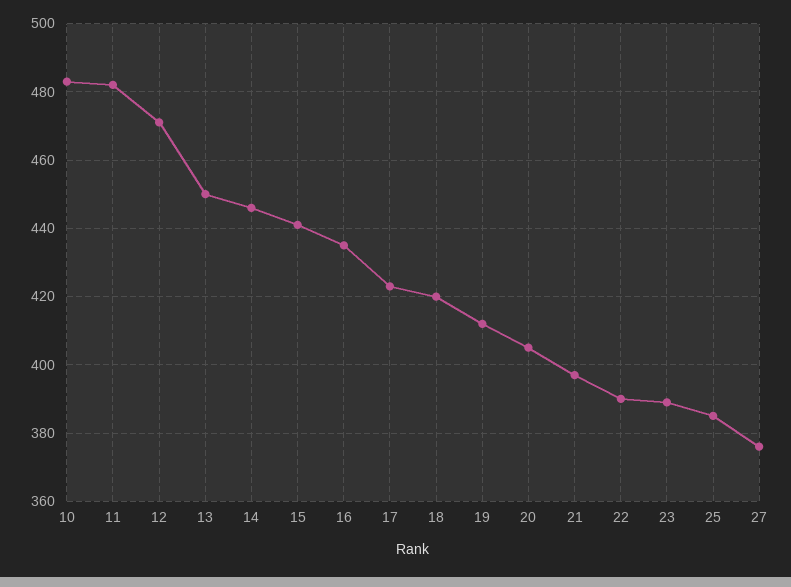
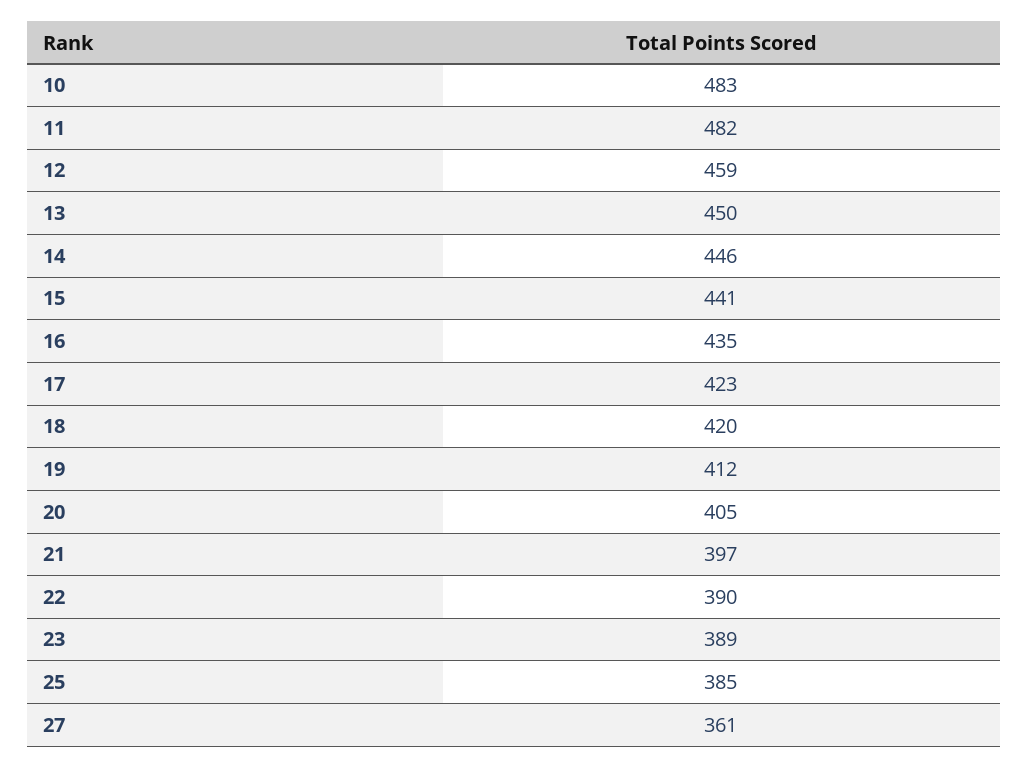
  {
    "10": 483,
    "11": 482,
-   "12": 470,
+   "12": 459,
    "13": 450,
    "14": 446,
    "15": 441,
    "16": 435,
    "17": 423,
    "18": 420,
    "19": 412,
    "20": 405,
    "21": 397,
    "22": 390,
    "23": 389,
    "25": 385,
-   "27": 375
+   "27": 361
  }

